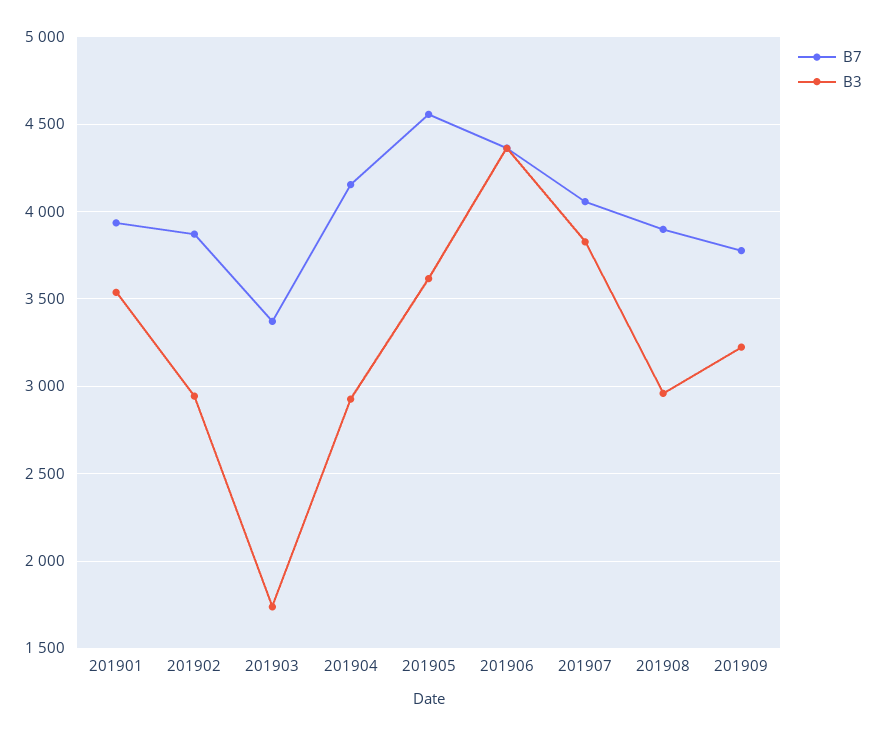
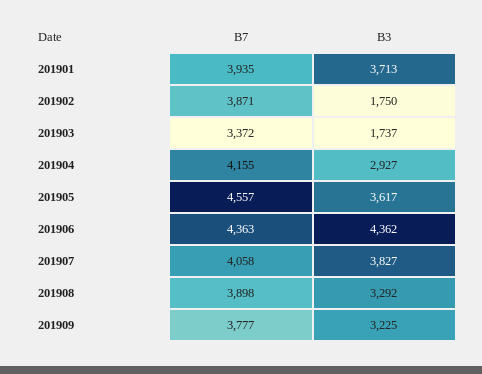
  {
    "B7": {
      "201901": 3935,
      "201902": 3871,
      "201903": 3372,
      "201904": 4155,
      "201905": 4557,
      "201906": 4363,
      "201907": 4058,
      "201908": 3898,
      "201909": 3777
    },
    "B3": {
-     "201901": 3550,
+     "201901": 3713,
-     "201902": 2950,
+     "201902": 1750,
      "201903": 1737,
      "201904": 2927,
      "201905": 3617,
      "201906": 4362,
      "201907": 3827,
-     "201908": 2950,
+     "201908": 3292,
      "201909": 3225
    }
  }

